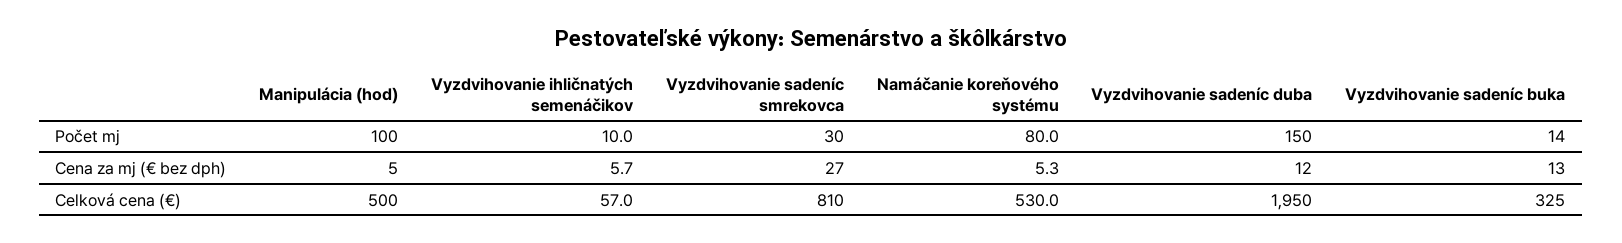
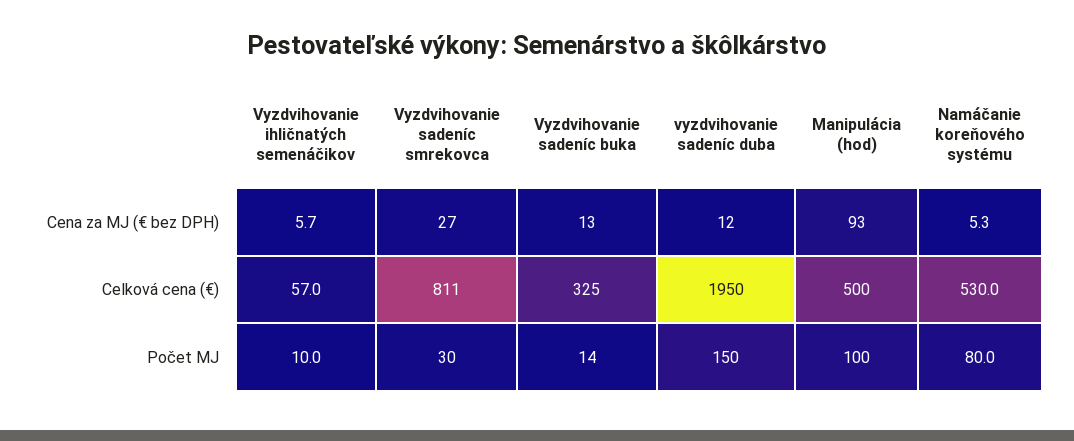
  {
    "Manipulácia (hod)": {
      "Počet mj": 100,
-     "Cena za mj (€ bez dph)": 5,
+     "Cena za mj (€ bez dph)": 93,
      "Celková cena (€)": 500
    },
    "Vyzdvihovanie ihličnatých semenáčikov": {
      "Počet mj": 10,
      "Cena za mj (€ bez dph)": 5.7,
      "Celková cena (€)": 57
    },
    "Vyzdvihovanie sadeníc smrekovca": {
      "Počet mj": 30,
      "Cena za mj (€ bez dph)": 27,
-     "Celková cena (€)": 810
+     "Celková cena (€)": 811
    },
    "Namáčanie koreňového systému": {
      "Počet mj": 80,
      "Cena za mj (€ bez dph)": 5.3,
      "Celková cena (€)": 530
    },
    "Vyzdvihovanie sadeníc duba": {
      "Počet mj": 150,
      "Cena za mj (€ bez dph)": 12,
      "Celková cena (€)": 1950
    },
    "Vyzdvihovanie sadeníc buka": {
      "Počet mj": 14,
      "Cena za mj (€ bez dph)": 13,
      "Celková cena (€)": 325
    }
  }

